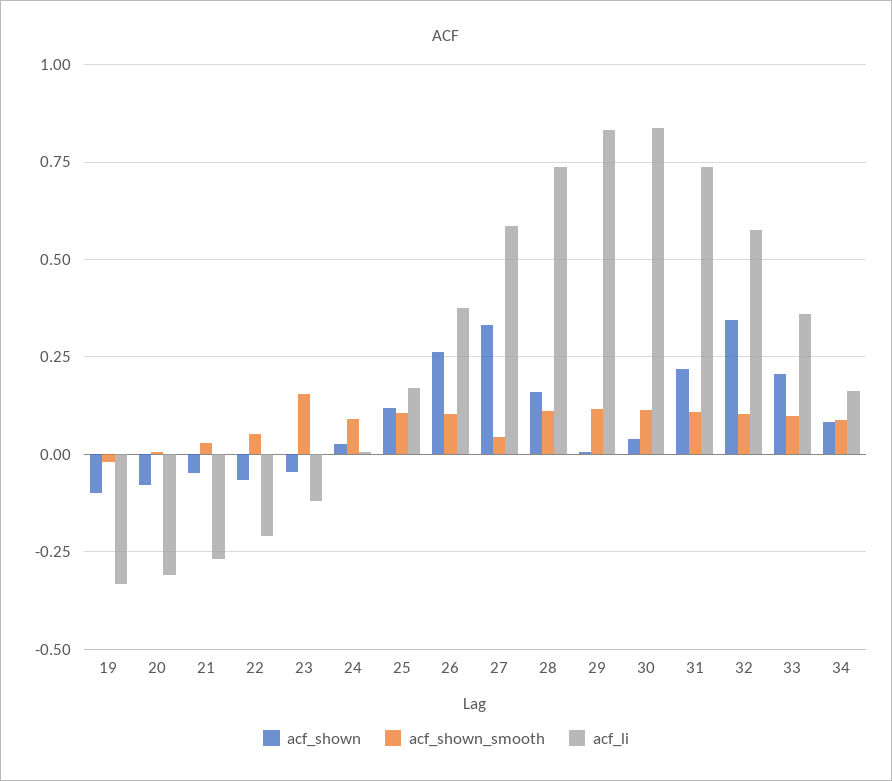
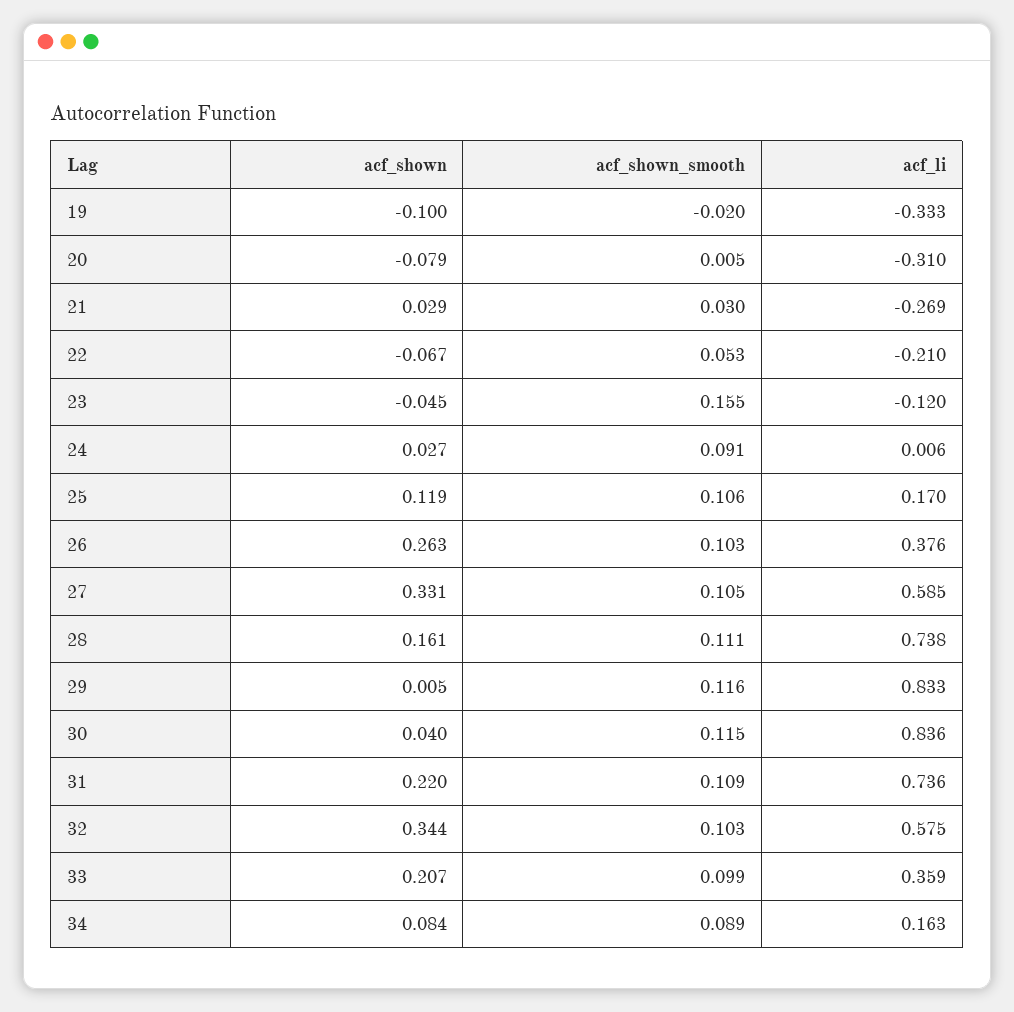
  {
    "acf_shown": {
      "19": -0.1,
      "20": -0.079,
-     "21": -0.05,
+     "21": 0.029,
      "22": -0.067,
      "23": -0.045,
      "24": 0.027,
      "25": 0.119,
      "26": 0.263,
      "27": 0.331,
      "28": 0.161,
      "29": 0.005,
      "30": 0.04,
      "31": 0.22,
      "32": 0.344,
      "33": 0.207,
      "34": 0.084
    },
    "acf_shown_smooth": {
      "19": -0.02,
      "20": 0.005,
      "21": 0.03,
      "22": 0.053,
      "23": 0.155,
      "24": 0.091,
      "25": 0.106,
      "26": 0.103,
-     "27": 0.05,
+     "27": 0.105,
      "28": 0.111,
      "29": 0.116,
      "30": 0.115,
      "31": 0.109,
      "32": 0.103,
      "33": 0.099,
      "34": 0.089
    },
    "acf_li": {
      "19": -0.333,
      "20": -0.31,
      "21": -0.269,
      "22": -0.21,
      "23": -0.12,
      "24": 0.006,
      "25": 0.17,
      "26": 0.376,
      "27": 0.585,
      "28": 0.738,
      "29": 0.833,
      "30": 0.836,
      "31": 0.736,
      "32": 0.575,
      "33": 0.359,
      "34": 0.163
    }
  }

